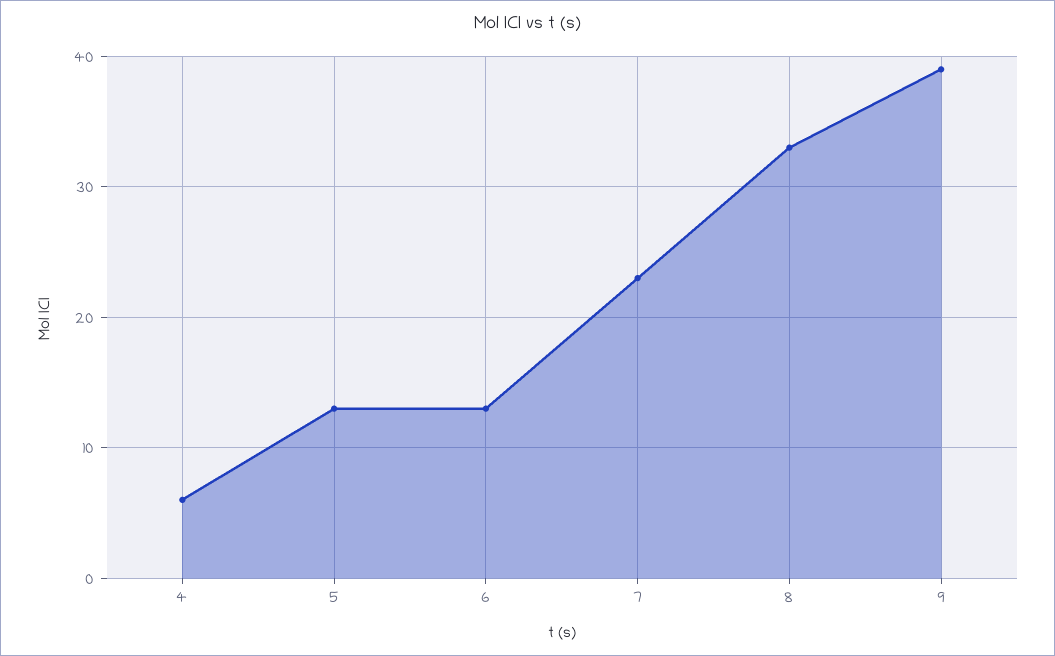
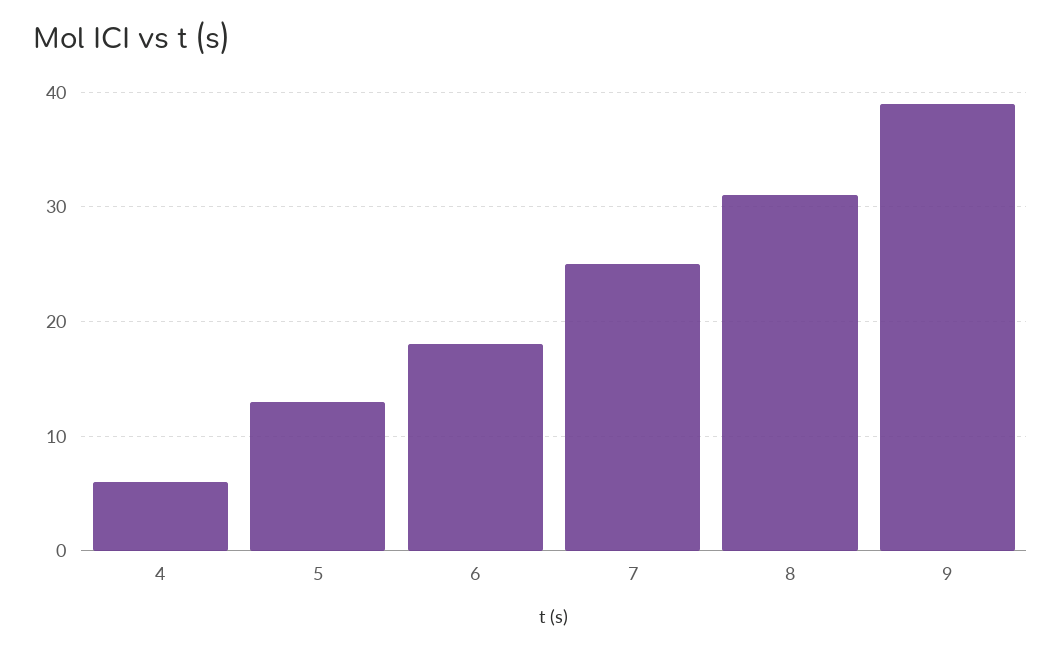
  {
    "4": 6,
    "5": 13,
-   "6": 13,
+   "6": 18,
-   "7": 23,
+   "7": 25,
-   "8": 33,
+   "8": 31,
    "9": 39
  }

